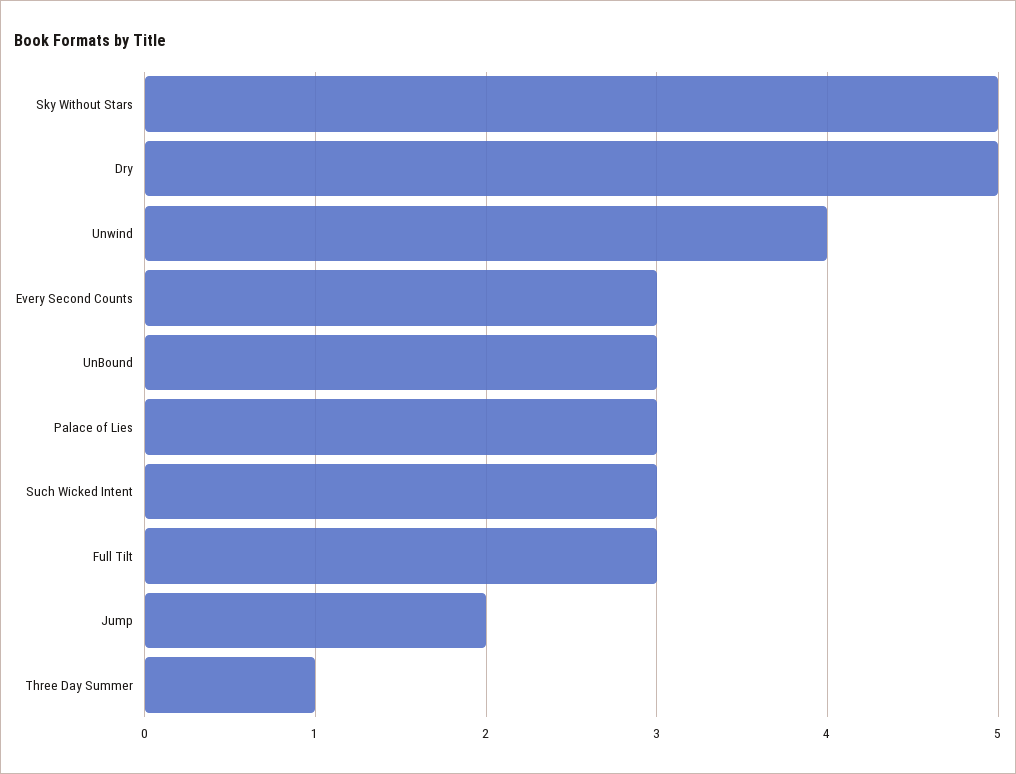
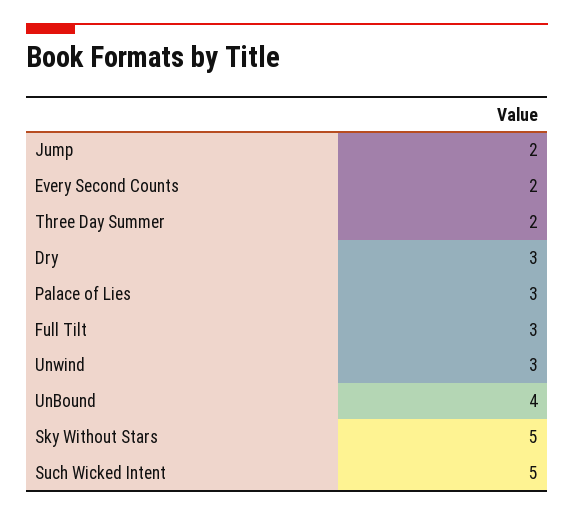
  {
    "Sky Without Stars": 5,
-   "Dry": 5,
+   "Dry": 3,
-   "Unwind": 4,
+   "Unwind": 3,
-   "Every Second Counts": 3,
+   "Every Second Counts": 2,
-   "UnBound": 3,
+   "UnBound": 4,
    "Palace of Lies": 3,
-   "Such Wicked Intent": 3,
+   "Such Wicked Intent": 5,
    "Full Tilt": 3,
    "Jump": 2,
-   "Three Day Summer": 1
+   "Three Day Summer": 2
  }

